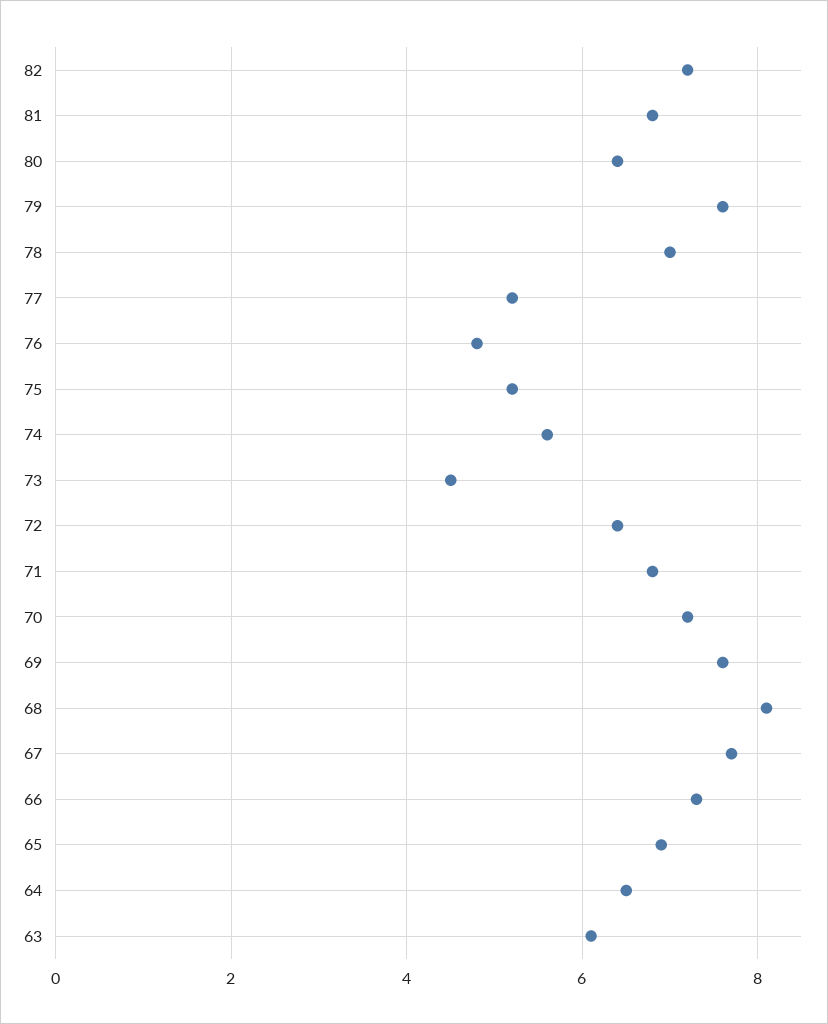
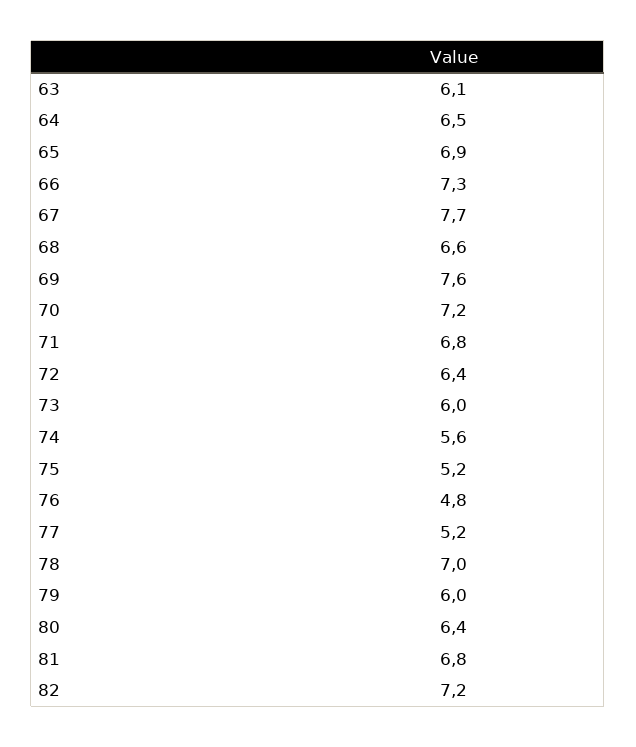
  {
    "82": 7.2,
    "81": 6.8,
    "80": 6.4,
-   "79": 7.5,
+   "79": 6,
    "78": 7,
    "77": 5.2,
    "76": 4.8,
    "75": 5.2,
    "74": 5.6,
-   "73": 4.5,
+   "73": 6,
    "72": 6.4,
    "71": 6.8,
    "70": 7.2,
    "69": 7.6,
-   "68": 8,
+   "68": 6.6,
    "67": 7.7,
    "66": 7.3,
    "65": 6.9,
    "64": 6.5,
    "63": 6.1
  }

